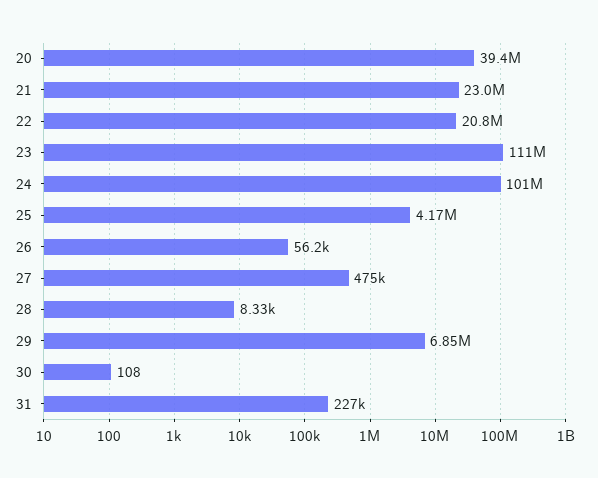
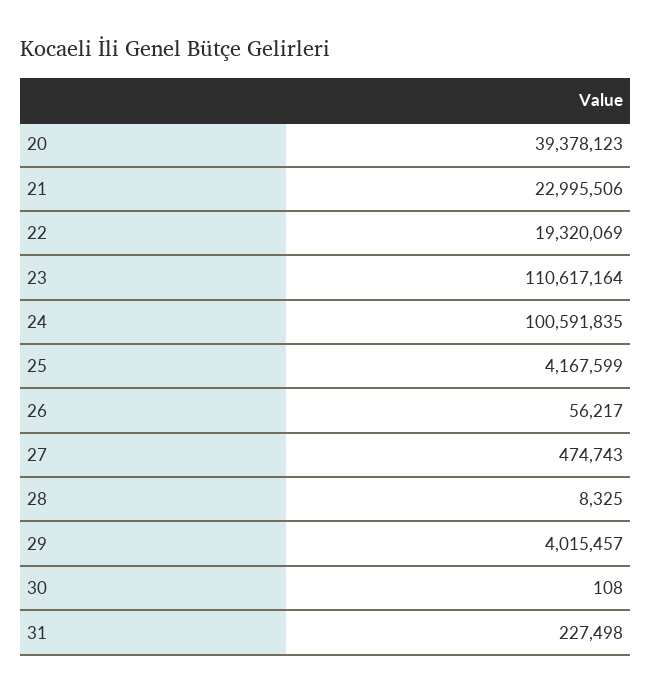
  {
    "20": 39378123,
    "21": 22995506,
-   "22": 20800000,
+   "22": 19320069,
    "23": 110617164,
    "24": 100591835,
    "25": 4167599,
    "26": 56217,
    "27": 474743,
    "28": 8325,
-   "29": 6850000,
+   "29": 4015457,
    "30": 108,
    "31": 227498
  }

